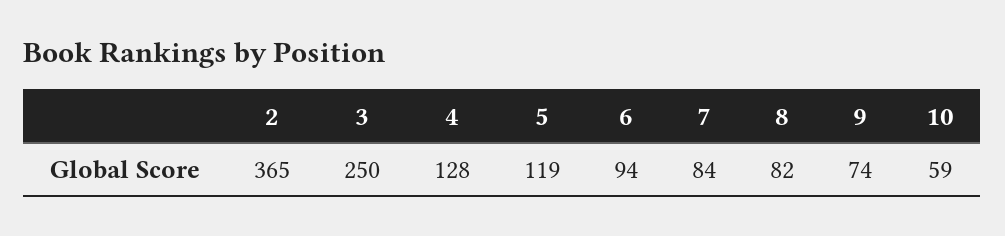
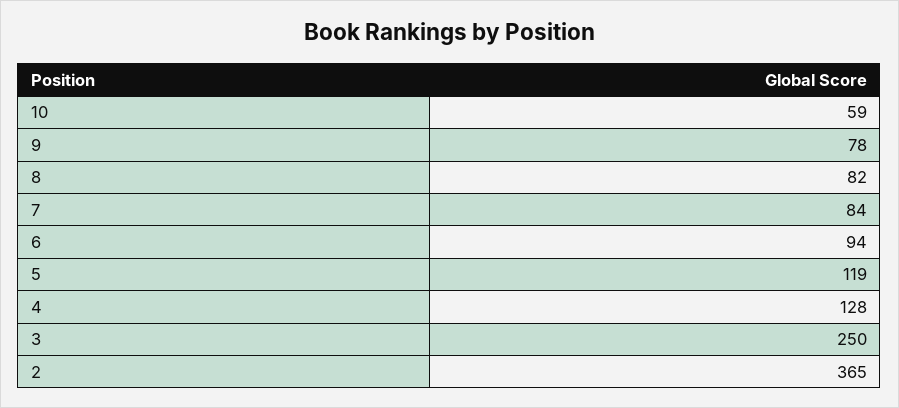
  {
    "2": 365,
    "3": 250,
    "4": 128,
    "5": 119,
    "6": 94,
    "7": 84,
    "8": 82,
-   "9": 74,
+   "9": 78,
    "10": 59
  }

